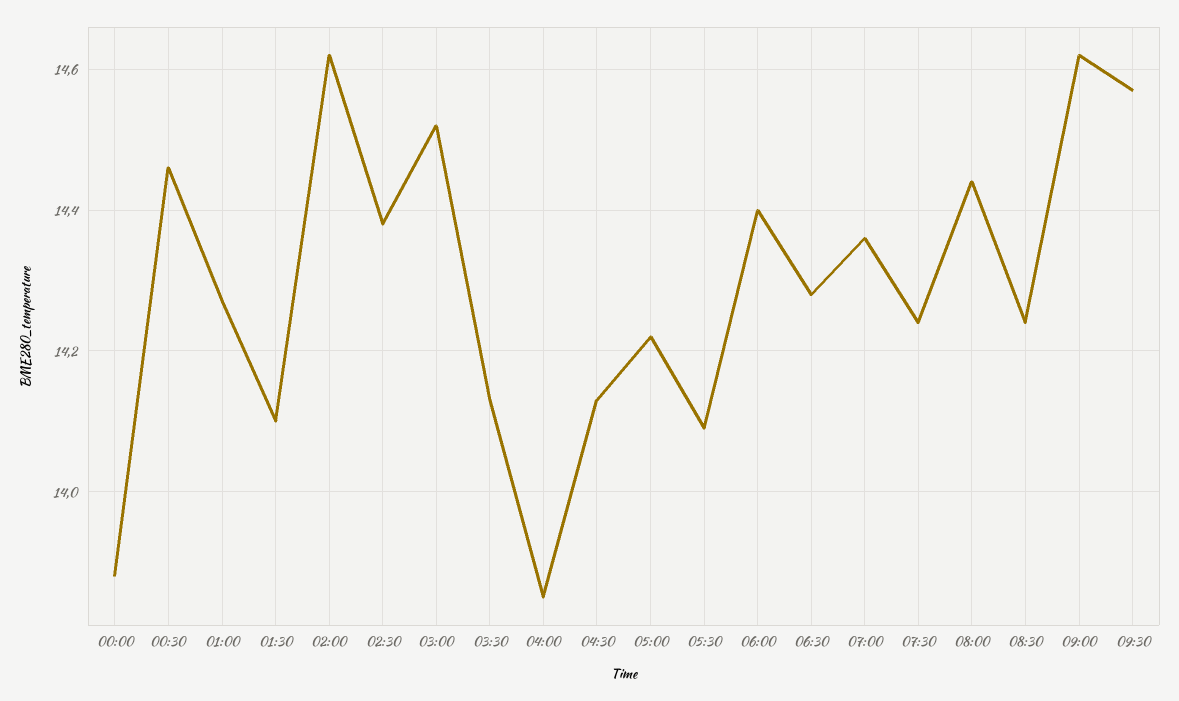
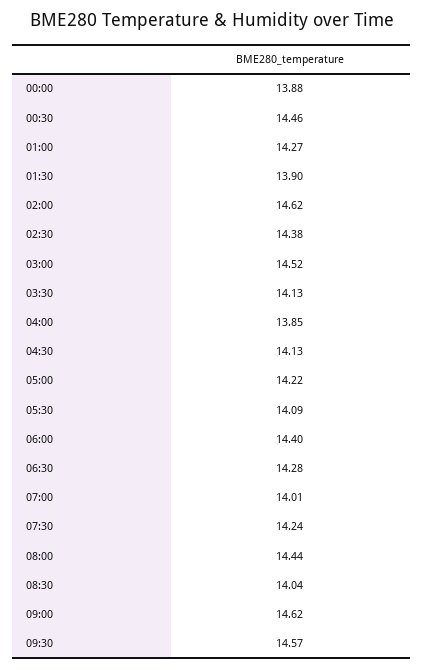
  {
    "00:00": 13.88,
    "00:30": 14.46,
    "01:00": 14.27,
-   "01:30": 14.1,
+   "01:30": 13.9,
    "02:00": 14.62,
    "02:30": 14.38,
    "03:00": 14.52,
    "03:30": 14.13,
    "04:00": 13.85,
    "04:30": 14.13,
    "05:00": 14.22,
    "05:30": 14.09,
    "06:00": 14.4,
    "06:30": 14.28,
-   "07:00": 14.35,
+   "07:00": 14.01,
    "07:30": 14.24,
    "08:00": 14.44,
-   "08:30": 14.25,
+   "08:30": 14.04,
    "09:00": 14.62,
    "09:30": 14.57
  }

